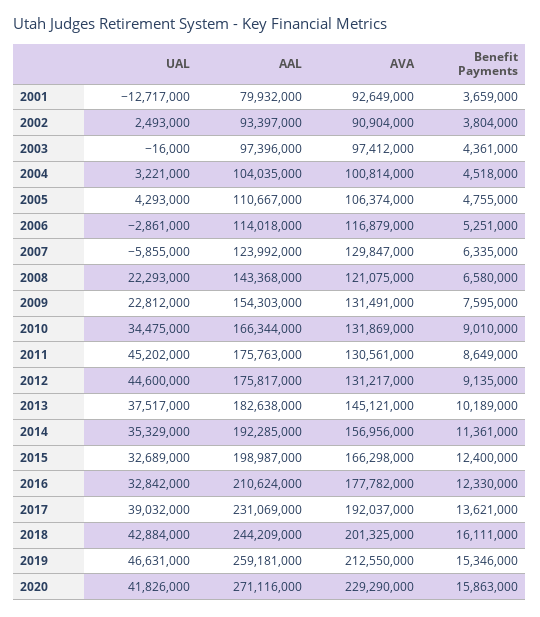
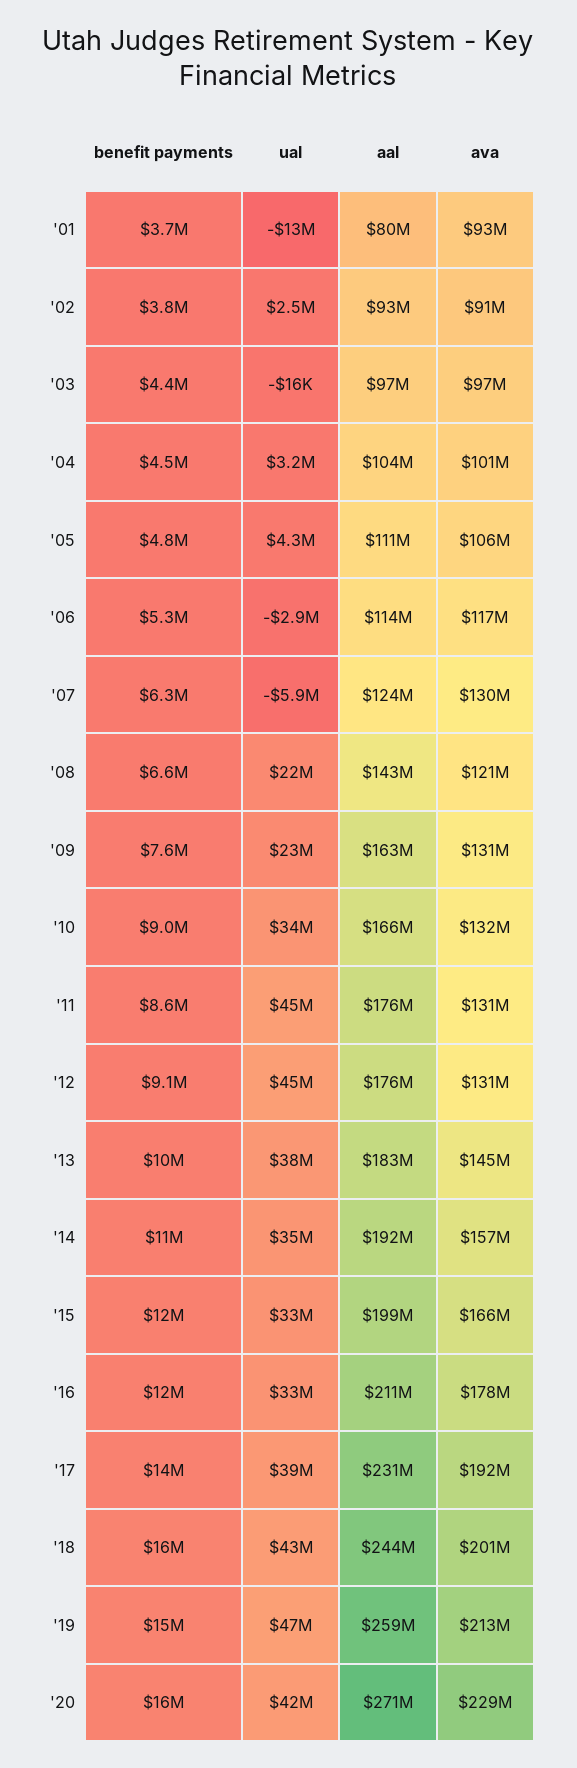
  {
    "UAL": {
      "2001": -12717000,
      "2002": 2493000,
      "2003": -16000,
      "2004": 3221000,
      "2005": 4293000,
      "2006": -2861000,
      "2007": -5855000,
      "2008": 22293000,
      "2009": 22812000,
      "2010": 34475000,
      "2011": 45202000,
      "2012": 44600000,
      "2013": 37517000,
      "2014": 35329000,
      "2015": 32689000,
      "2016": 32842000,
      "2017": 39032000,
      "2018": 42884000,
      "2019": 46631000,
      "2020": 41826000
    },
    "AAL": {
      "2001": 79932000,
      "2002": 93397000,
      "2003": 97396000,
      "2004": 104035000,
      "2005": 110667000,
      "2006": 114018000,
      "2007": 123992000,
      "2008": 143368000,
-     "2009": 154303000,
+     "2009": 163000000,
      "2010": 166344000,
      "2011": 175763000,
      "2012": 175817000,
      "2013": 182638000,
      "2014": 192285000,
      "2015": 198987000,
      "2016": 210624000,
      "2017": 231069000,
      "2018": 244209000,
      "2019": 259181000,
      "2020": 271116000
    },
    "AVA": {
      "2001": 92649000,
      "2002": 90904000,
      "2003": 97412000,
      "2004": 100814000,
      "2005": 106374000,
      "2006": 116879000,
      "2007": 129847000,
      "2008": 121075000,
      "2009": 131491000,
      "2010": 131869000,
      "2011": 130561000,
      "2012": 131217000,
      "2013": 145121000,
      "2014": 156956000,
      "2015": 166298000,
      "2016": 177782000,
      "2017": 192037000,
      "2018": 201325000,
      "2019": 212550000,
      "2020": 229290000
    },
    "Benefit Payments": {
      "2001": 3659000,
      "2002": 3804000,
      "2003": 4361000,
      "2004": 4518000,
      "2005": 4755000,
      "2006": 5251000,
      "2007": 6335000,
      "2008": 6580000,
      "2009": 7595000,
      "2010": 9010000,
      "2011": 8649000,
      "2012": 9135000,
      "2013": 10189000,
      "2014": 11361000,
      "2015": 12400000,
      "2016": 12330000,
      "2017": 13621000,
      "2018": 16111000,
      "2019": 15346000,
      "2020": 15863000
    }
  }

